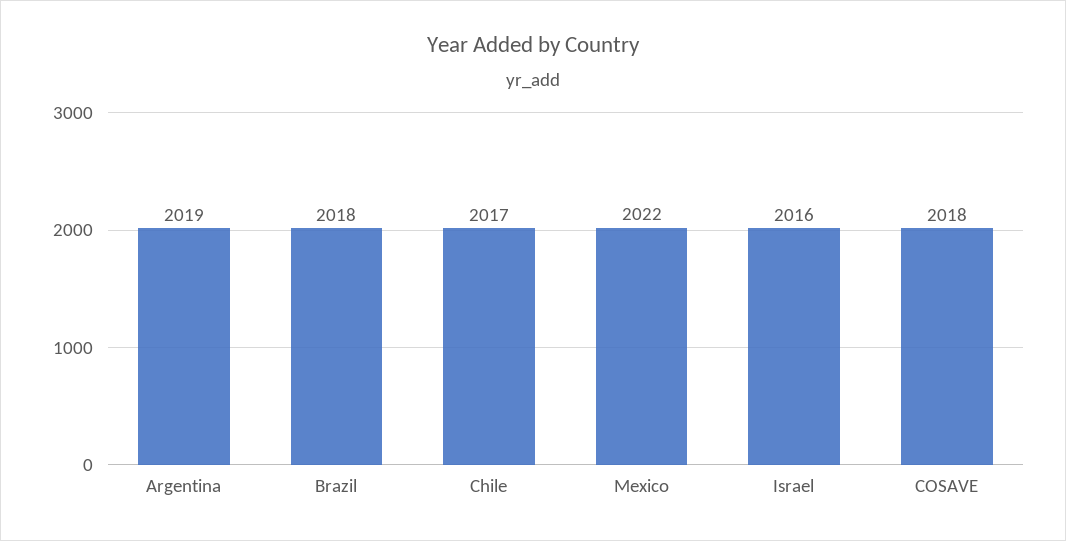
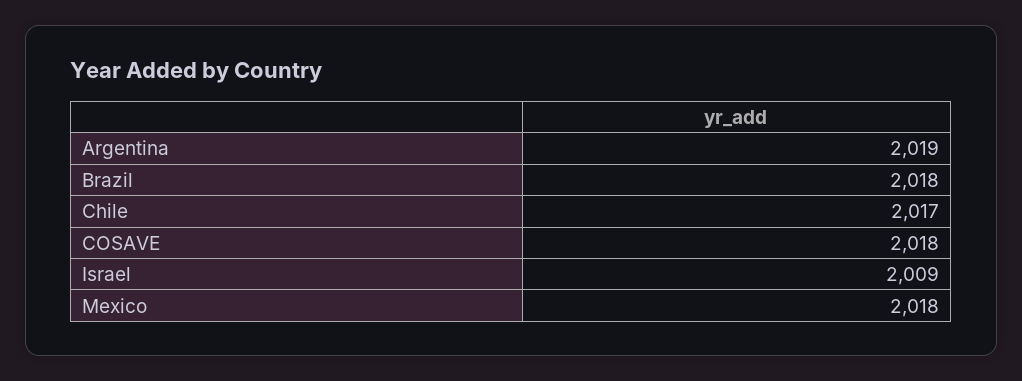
  {
    "Argentina": 2019,
    "Brazil": 2018,
    "Chile": 2017,
-   "Mexico": 2022,
+   "Mexico": 2018,
-   "Israel": 2016,
+   "Israel": 2009,
    "COSAVE": 2018
  }

